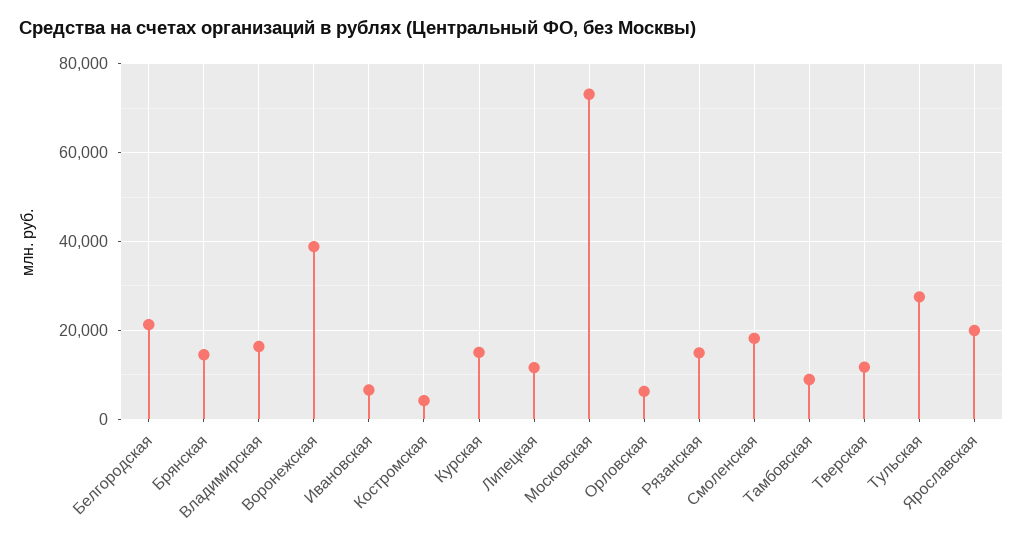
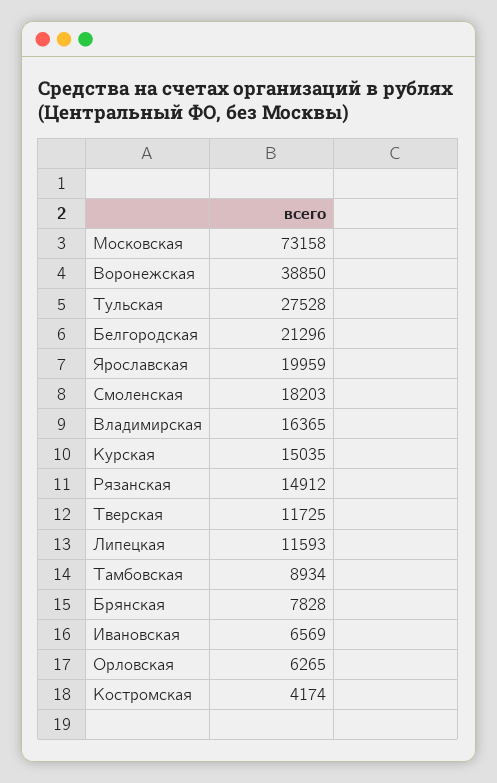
  {
    "Белгородская": 21296,
-   "Брянская": 14000,
+   "Брянская": 7828,
    "Владимирская": 16365,
    "Воронежская": 38850,
    "Ивановская": 6569,
    "Костромская": 4174,
    "Курская": 15035,
    "Липецкая": 11593,
    "Московская": 73158,
    "Орловская": 6265,
    "Рязанская": 14912,
    "Смоленская": 18203,
    "Тамбовская": 8934,
    "Тверская": 11725,
    "Тульская": 27528,
    "Ярославская": 19959
  }

